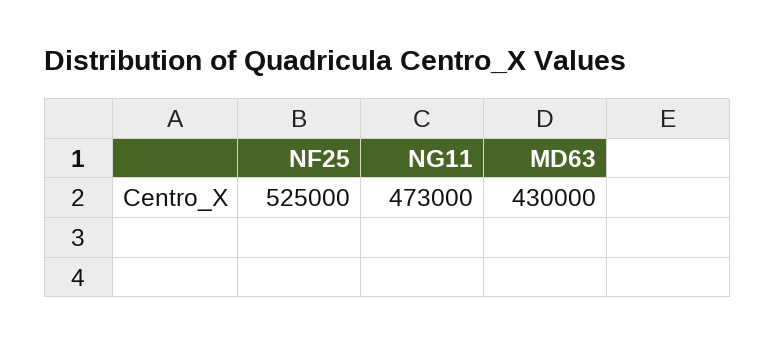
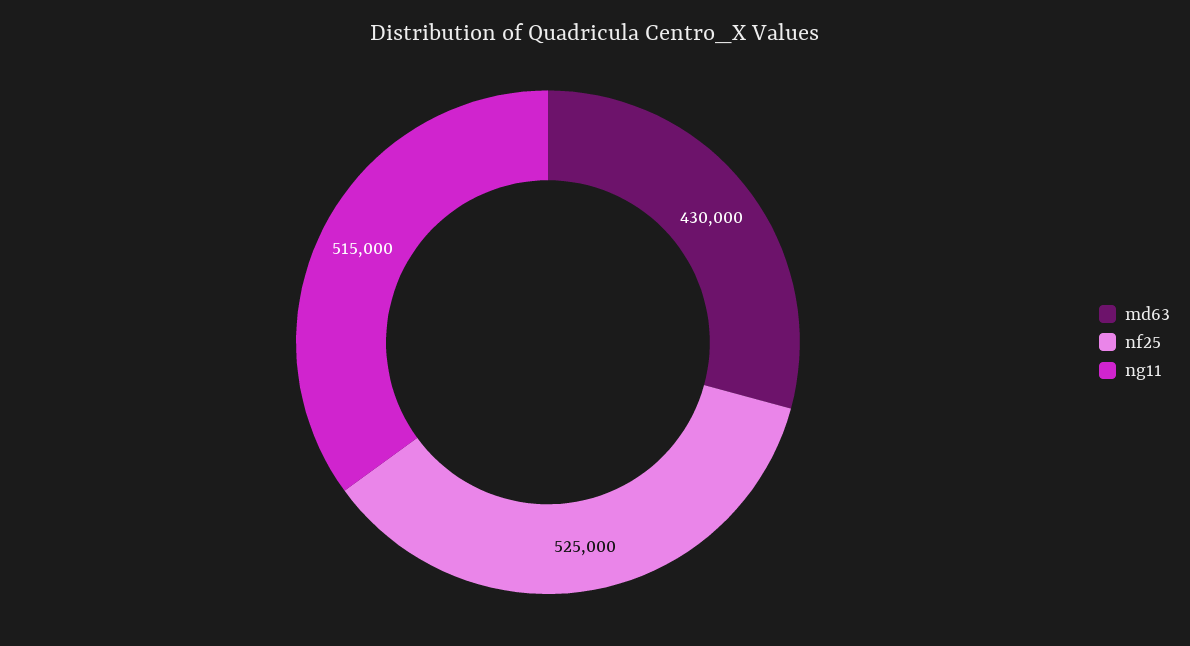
  {
    "NF25": 525000,
-   "NG11": 473000,
+   "NG11": 515000,
    "MD63": 430000
  }

